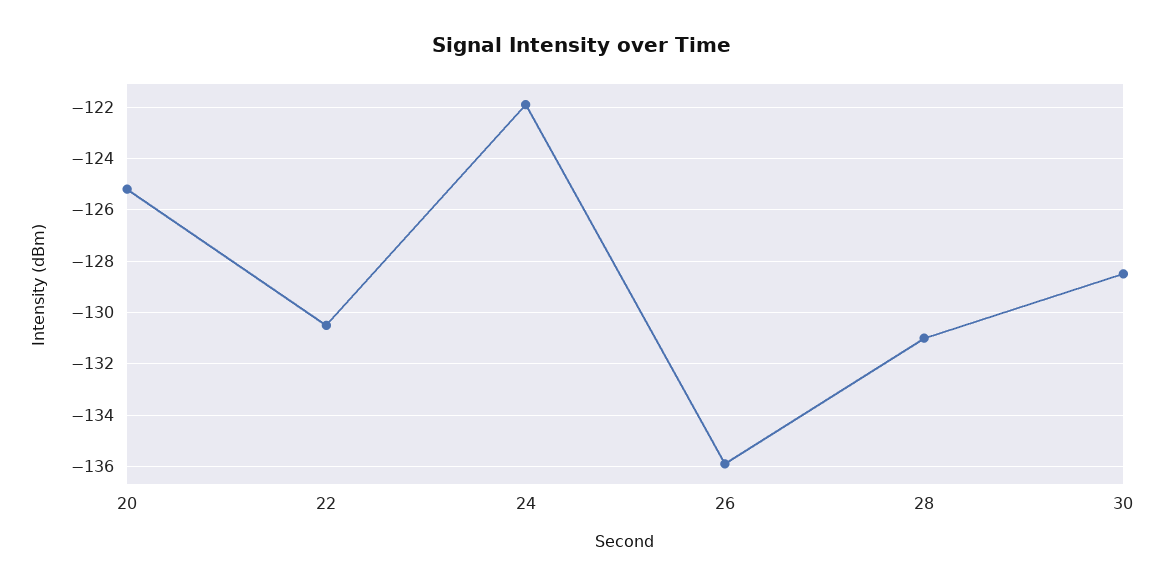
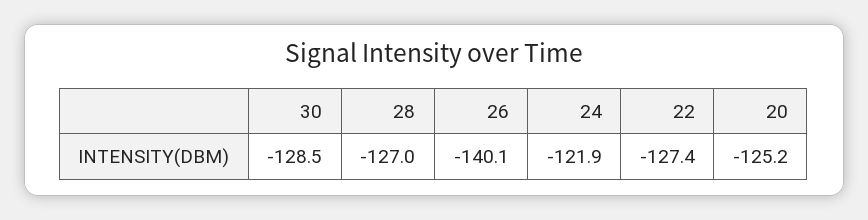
  {
    "20": -125.2,
-   "22": -130.5,
+   "22": -127.4,
    "24": -121.9,
-   "26": -136,
+   "26": -140.1,
-   "28": -131,
+   "28": -127,
    "30": -128.5
  }

